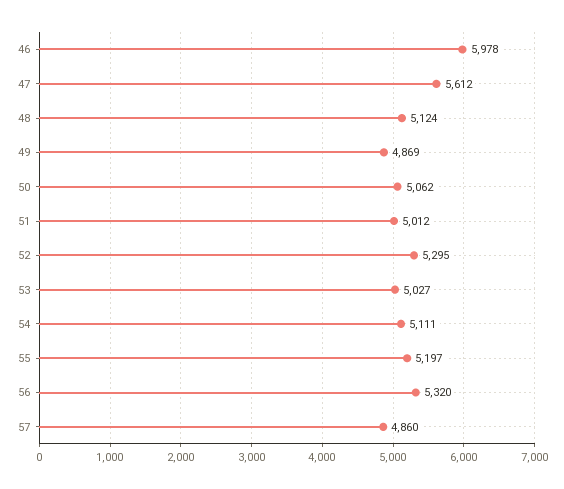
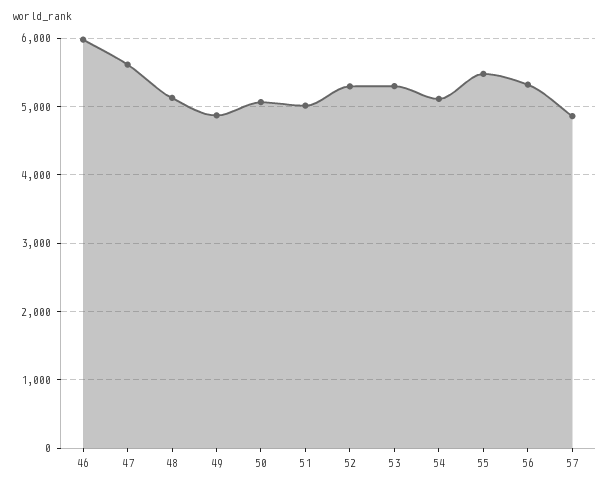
  {
    "46": 5978,
    "47": 5612,
    "48": 5124,
    "49": 4869,
    "50": 5062,
    "51": 5012,
    "52": 5295,
-   "53": 5027,
+   "53": 5300,
    "54": 5111,
-   "55": 5197,
+   "55": 5500,
    "56": 5320,
    "57": 4860
  }

